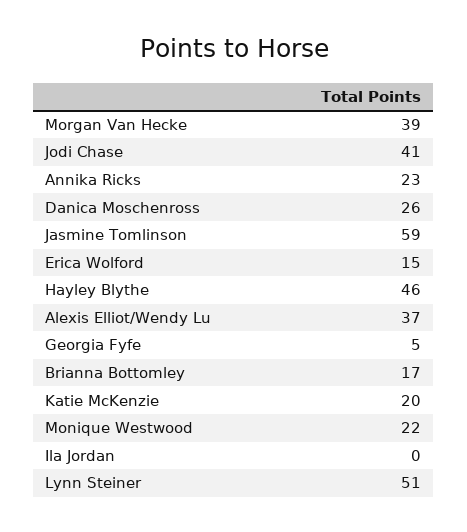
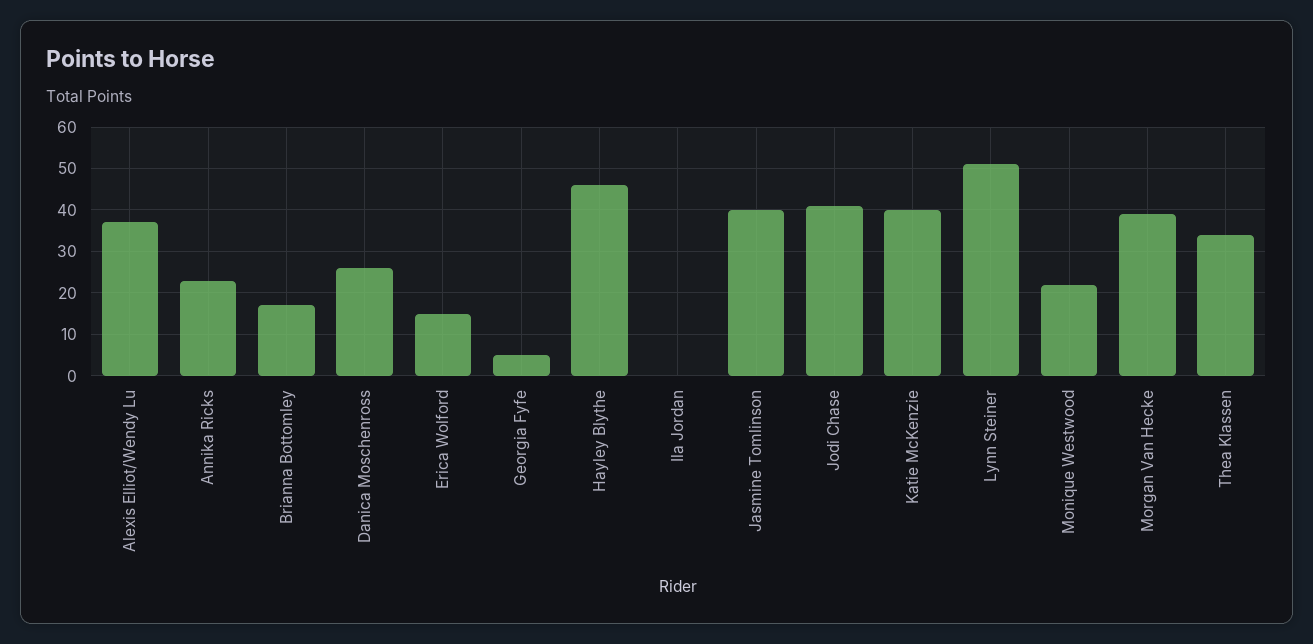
  {
    "Morgan Van Hecke": 39,
    "Jodi Chase": 41,
    "Annika Ricks": 23,
    "Danica Moschenross": 26,
-   "Jasmine Tomlinson": 59,
+   "Jasmine Tomlinson": 40,
    "Erica Wolford": 15,
    "Hayley Blythe": 46,
    "Alexis Elliot/Wendy Lu": 37,
    "Georgia Fyfe": 5,
    "Brianna Bottomley": 17,
-   "Katie McKenzie": 20,
+   "Katie McKenzie": 40,
    "Monique Westwood": 22,
    "Ila Jordan": 0,
-   "Lynn Steiner": 51
+   "Lynn Steiner": 51,
+   "Thea Klassen": 35
  }

